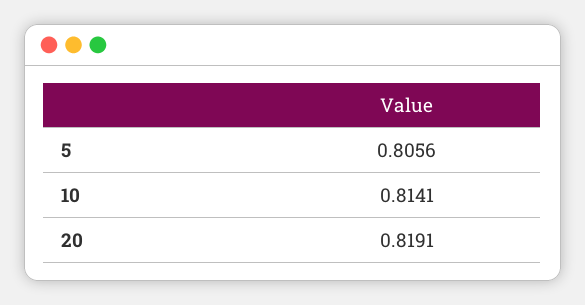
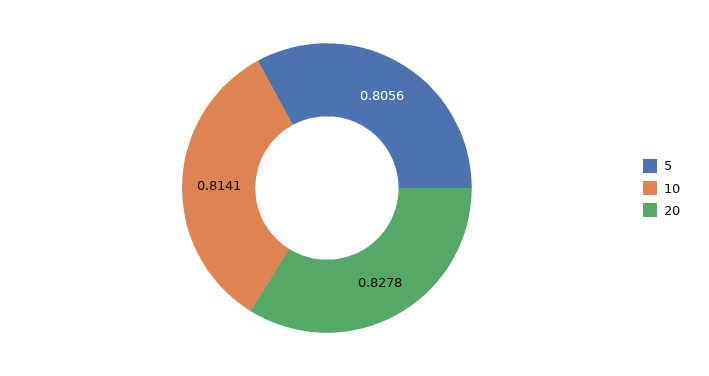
  {
    "5": 0.8056,
    "10": 0.8141,
-   "20": 0.8191
+   "20": 0.8278
  }

